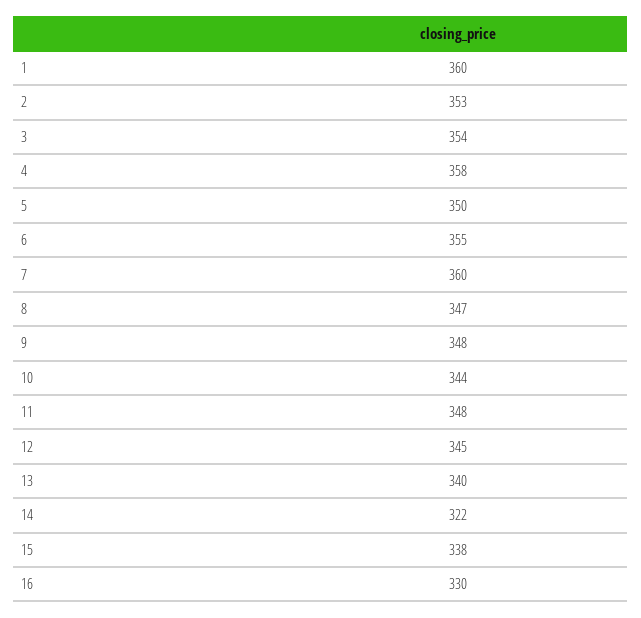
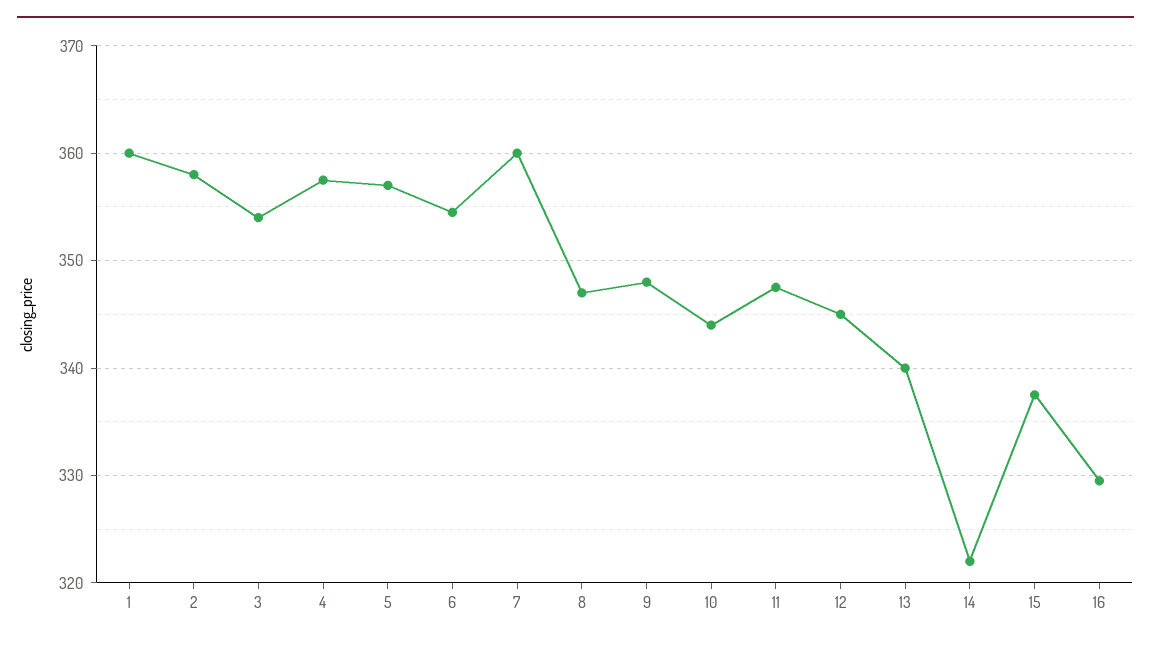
  {
    "1": 360,
-   "2": 353,
+   "2": 358,
    "3": 354,
    "4": 358,
-   "5": 350,
+   "5": 357,
    "6": 355,
    "7": 360,
    "8": 347,
    "9": 348,
    "10": 344,
    "11": 348,
    "12": 345,
    "13": 340,
    "14": 322,
    "15": 338,
    "16": 330
  }

